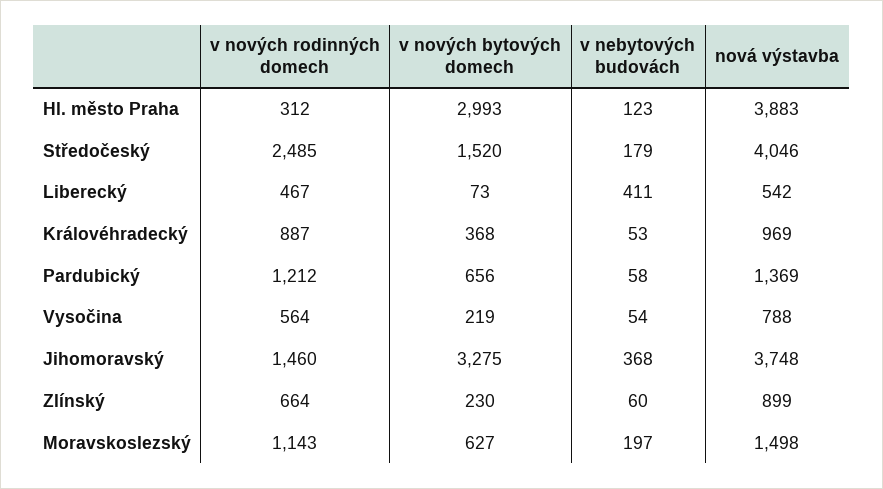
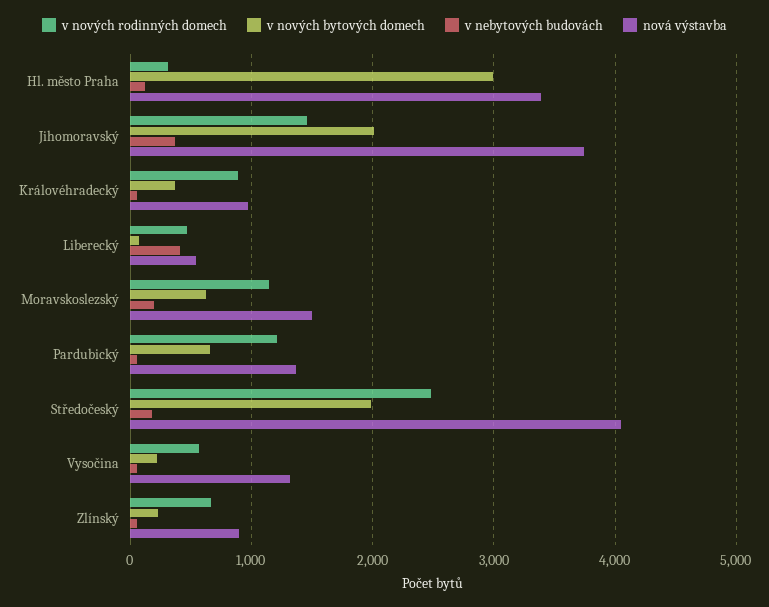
  {
    "v nových rodinných domech": {
      "Hl. město Praha": 312,
      "Středočeský": 2485,
      "Liberecký": 467,
      "Královéhradecký": 887,
      "Pardubický": 1212,
      "Vysočina": 564,
      "Jihomoravský": 1460,
      "Zlínský": 664,
      "Moravskoslezský": 1143
    },
    "v nových bytových domech": {
      "Hl. město Praha": 2993,
-     "Středočeský": 1520,
+     "Středočeský": 2000,
      "Liberecký": 73,
      "Královéhradecký": 368,
      "Pardubický": 656,
      "Vysočina": 219,
-     "Jihomoravský": 3275,
+     "Jihomoravský": 2000,
      "Zlínský": 230,
      "Moravskoslezský": 627
    },
    "v nebytových budovách": {
      "Hl. město Praha": 123,
      "Středočeský": 179,
      "Liberecký": 411,
      "Královéhradecký": 53,
      "Pardubický": 58,
      "Vysočina": 54,
      "Jihomoravský": 368,
      "Zlínský": 60,
      "Moravskoslezský": 197
    },
    "nová výstavba": {
-     "Hl. město Praha": 3883,
+     "Hl. město Praha": 3400,
      "Středočeský": 4046,
      "Liberecký": 542,
      "Královéhradecký": 969,
      "Pardubický": 1369,
-     "Vysočina": 788,
+     "Vysočina": 1300,
      "Jihomoravský": 3748,
      "Zlínský": 899,
      "Moravskoslezský": 1498
    }
  }

